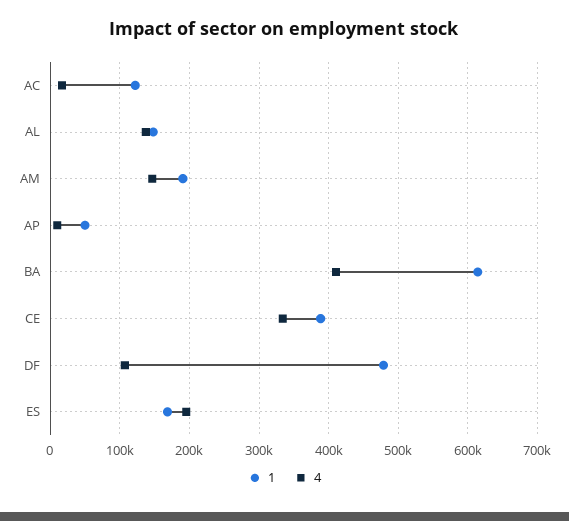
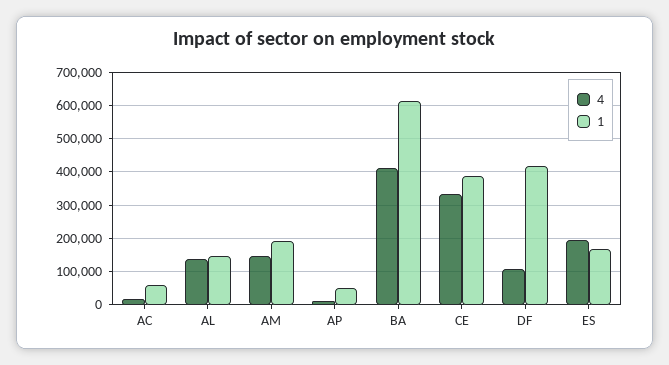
  {
    "1": {
-     "AC": 120000,
+     "AC": 60000,
      "AL": 150000,
      "AM": 190000,
      "AP": 50000,
      "BA": 610000,
      "CE": 390000,
-     "DF": 480000,
+     "DF": 420000,
      "ES": 170000
    },
    "4": {
      "AC": 20000,
      "AL": 140000,
      "AM": 150000,
      "AP": 10000,
      "BA": 410000,
      "CE": 330000,
      "DF": 110000,
      "ES": 200000
    }
  }

